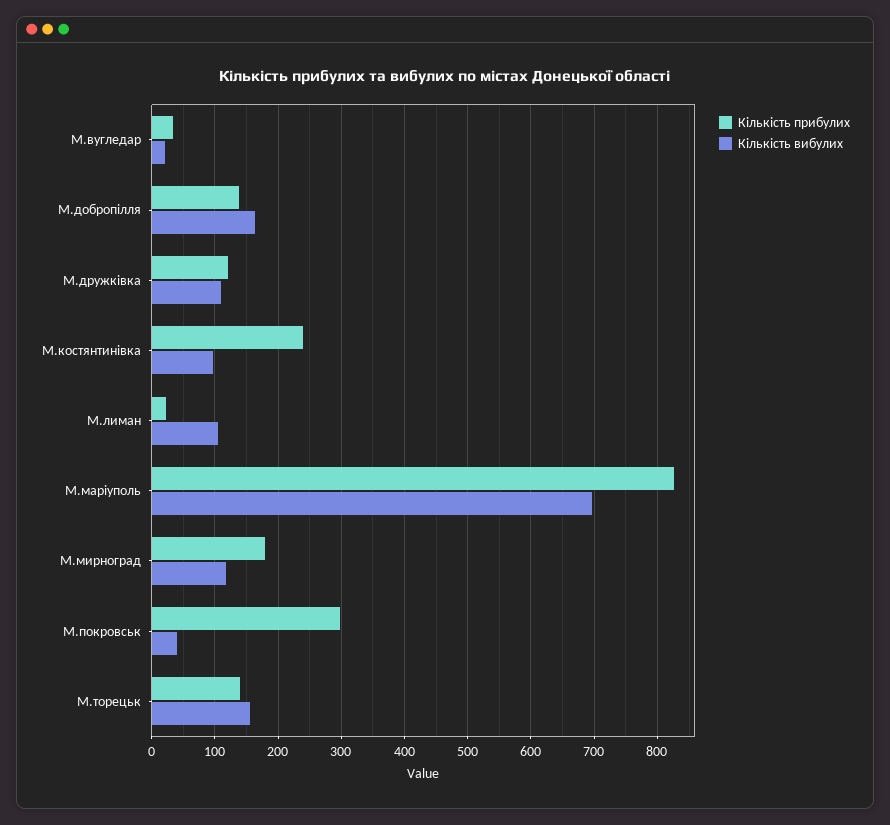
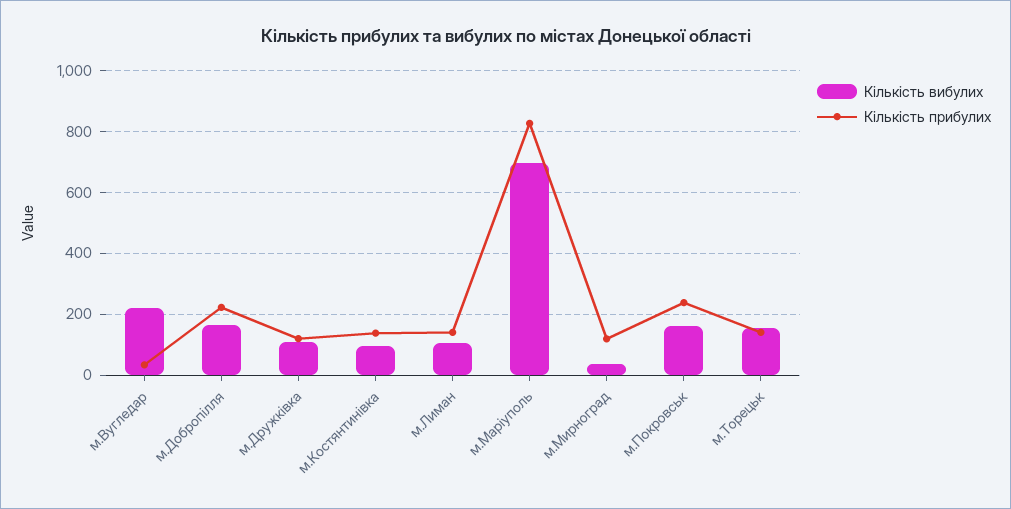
  {
    "Кількість прибулих": {
      "М.вугледар": 30,
-     "М.добропілля": 140,
+     "М.добропілля": 220,
      "М.дружківка": 120,
-     "М.костянтинівка": 240,
+     "М.костянтинівка": 140,
-     "М.лиман": 20,
+     "М.лиман": 140,
      "М.маріуполь": 830,
-     "М.мирноград": 180,
+     "М.мирноград": 120,
-     "М.покровськ": 300,
+     "М.покровськ": 240,
      "М.торецьк": 140
    },
    "Кількість вибулих": {
-     "М.вугледар": 20,
+     "М.вугледар": 220,
      "М.добропілля": 160,
      "М.дружківка": 110,
      "М.костянтинівка": 100,
      "М.лиман": 110,
      "М.маріуполь": 700,
-     "М.мирноград": 120,
+     "М.мирноград": 40,
-     "М.покровськ": 40,
+     "М.покровськ": 160,
      "М.торецьк": 160
    }
  }

